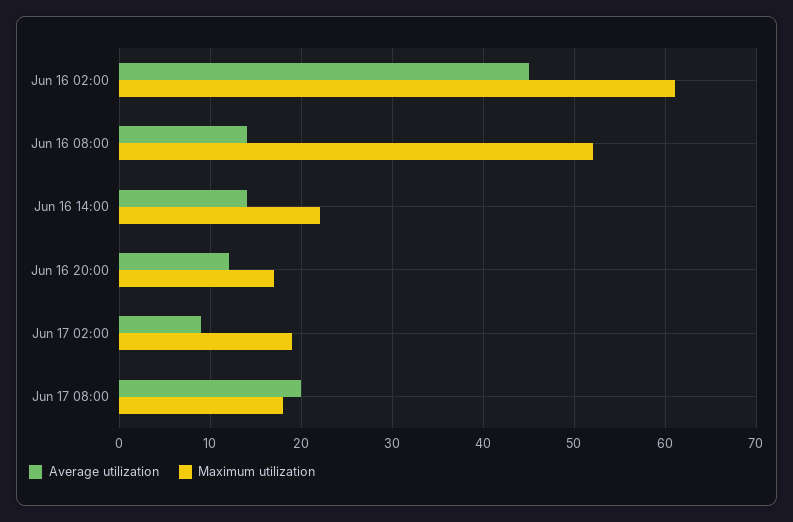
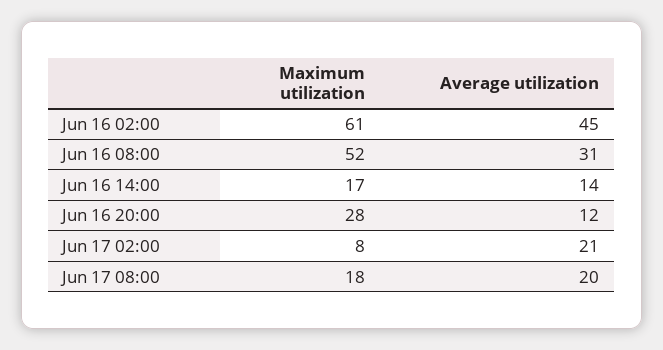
  {
    "Average utilization": {
      "Jun 16 02:00": 45,
-     "Jun 16 08:00": 14,
+     "Jun 16 08:00": 31,
      "Jun 16 14:00": 14,
      "Jun 16 20:00": 12,
-     "Jun 17 02:00": 9,
+     "Jun 17 02:00": 21,
      "Jun 17 08:00": 20
    },
    "Maximum utilization": {
      "Jun 16 02:00": 61,
      "Jun 16 08:00": 52,
-     "Jun 16 14:00": 22,
+     "Jun 16 14:00": 17,
-     "Jun 16 20:00": 17,
+     "Jun 16 20:00": 28,
-     "Jun 17 02:00": 19,
+     "Jun 17 02:00": 8,
      "Jun 17 08:00": 18
    }
  }

